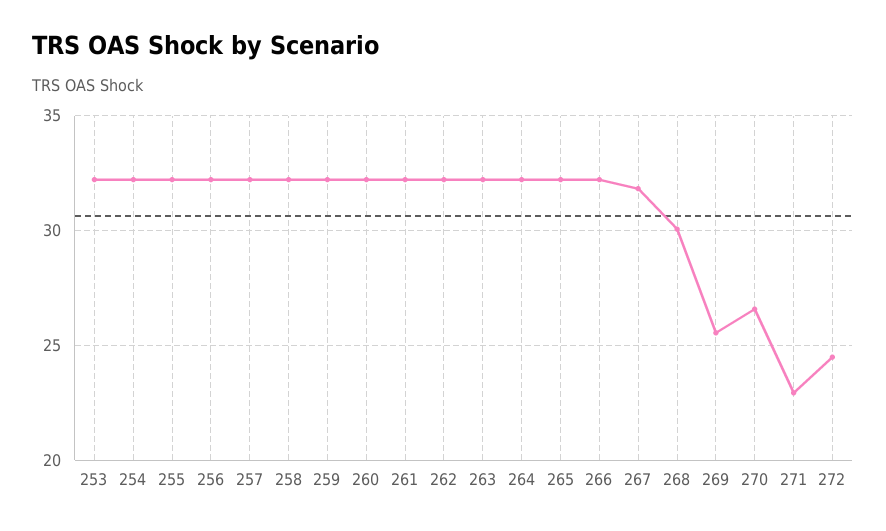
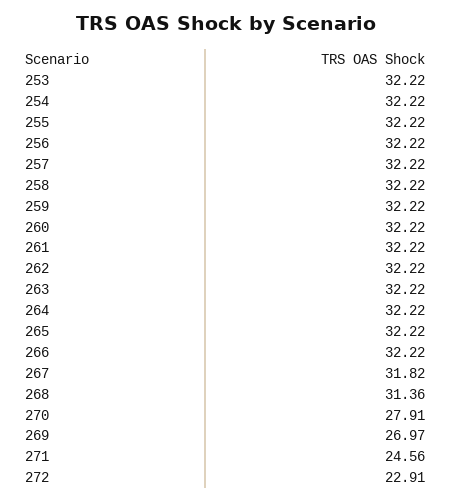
  {
    "253": 32.22,
    "254": 32.22,
    "255": 32.22,
    "256": 32.22,
    "257": 32.22,
    "258": 32.22,
    "259": 32.22,
    "260": 32.22,
    "261": 32.22,
    "262": 32.22,
    "263": 32.22,
    "264": 32.22,
    "265": 32.22,
    "266": 32.22,
    "267": 31.82,
-   "268": 30,
+   "268": 31.36,
-   "269": 25.5,
+   "269": 26.97,
-   "270": 26.5,
+   "270": 27.91,
-   "271": 23,
+   "271": 24.56,
-   "272": 24.5
+   "272": 22.91
  }

